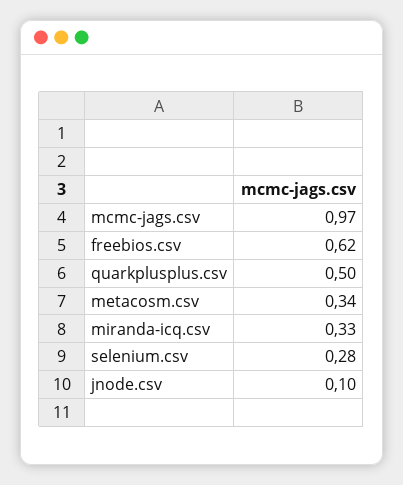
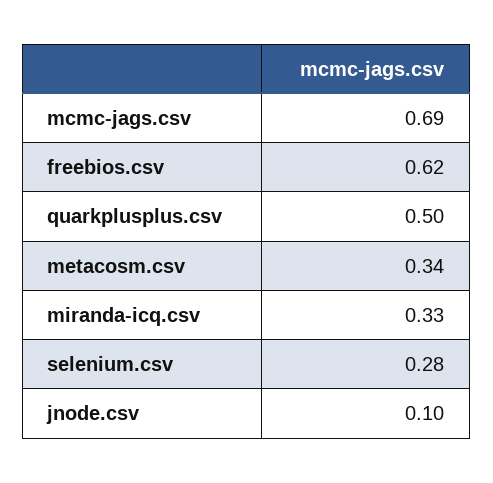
  {
-   "mcmc-jags.csv": 0.97,
+   "mcmc-jags.csv": 0.69,
    "freebios.csv": 0.62,
    "quarkplusplus.csv": 0.5,
    "metacosm.csv": 0.34,
    "miranda-icq.csv": 0.33,
    "selenium.csv": 0.28,
    "jnode.csv": 0.1
  }

